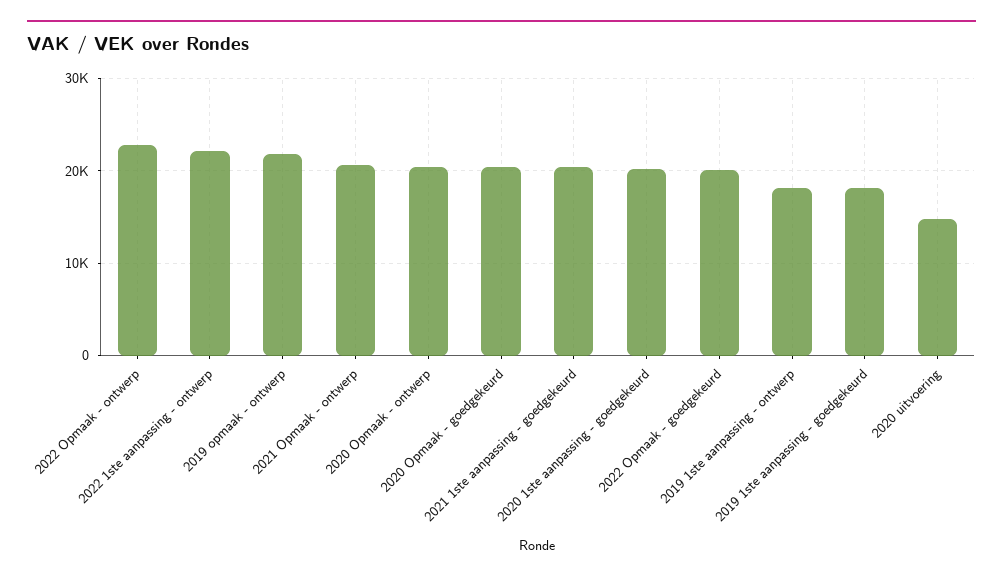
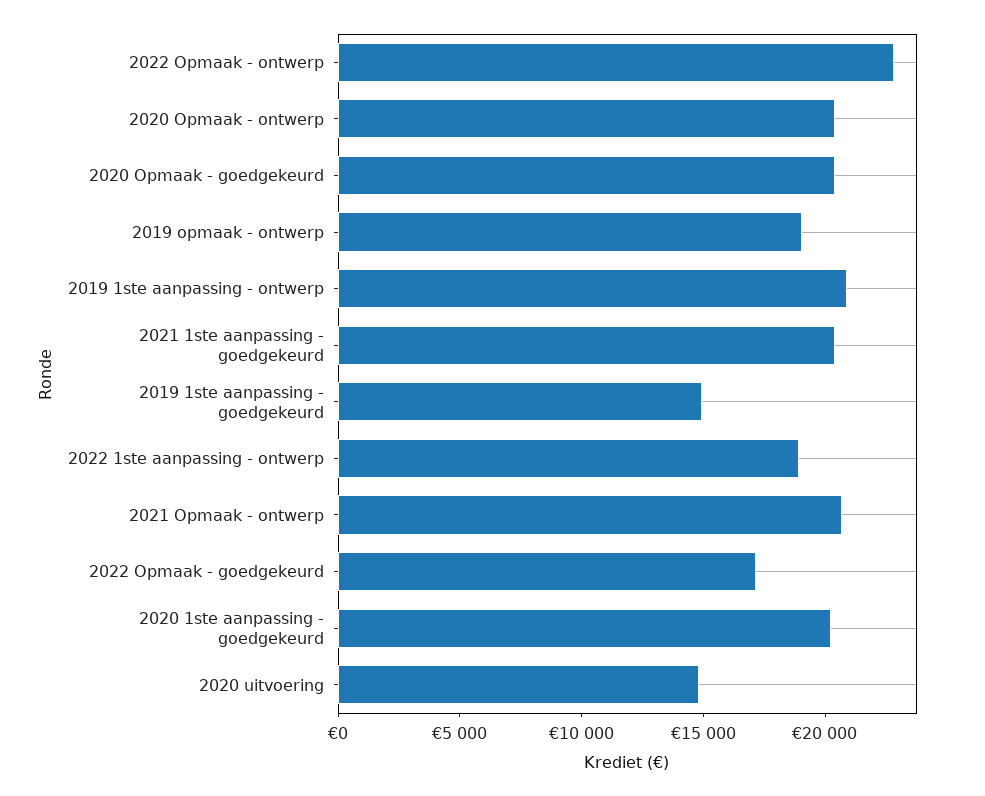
  {
    "2022 Opmaak - ontwerp": 23000,
-   "2022 1ste aanpassing - ontwerp": 22000,
+   "2022 1ste aanpassing - ontwerp": 19000,
-   "2019 opmaak - ontwerp": 22000,
+   "2019 opmaak - ontwerp": 19000,
    "2021 Opmaak - ontwerp": 21000,
    "2020 Opmaak - ontwerp": 20000,
    "2020 Opmaak - goedgekeurd": 20000,
    "2021 1ste aanpassing - goedgekeurd": 20000,
    "2020 1ste aanpassing - goedgekeurd": 20000,
-   "2022 Opmaak - goedgekeurd": 20000,
+   "2022 Opmaak - goedgekeurd": 17000,
-   "2019 1ste aanpassing - ontwerp": 18000,
+   "2019 1ste aanpassing - ontwerp": 21000,
-   "2019 1ste aanpassing - goedgekeurd": 18000,
+   "2019 1ste aanpassing - goedgekeurd": 15000,
    "2020 uitvoering": 15000
  }

